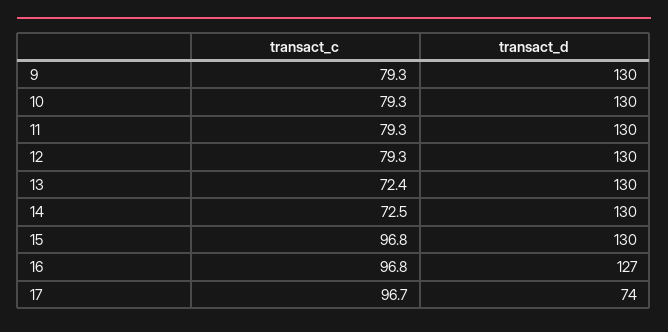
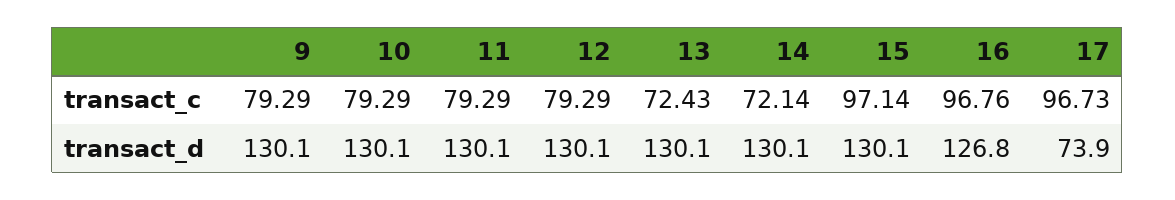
  {
    "transact_c": {
      "9": 79.29,
      "10": 79.29,
      "11": 79.29,
      "12": 79.29,
      "13": 72.43,
-     "14": 72.5,
+     "14": 72.14,
-     "15": 96.8,
+     "15": 97.14,
      "16": 96.76,
      "17": 96.73
    },
    "transact_d": {
      "9": 130.1,
      "10": 130.1,
      "11": 130.1,
      "12": 130.1,
      "13": 130.1,
      "14": 130.1,
      "15": 130.1,
      "16": 126.8,
      "17": 73.9
    }
  }

